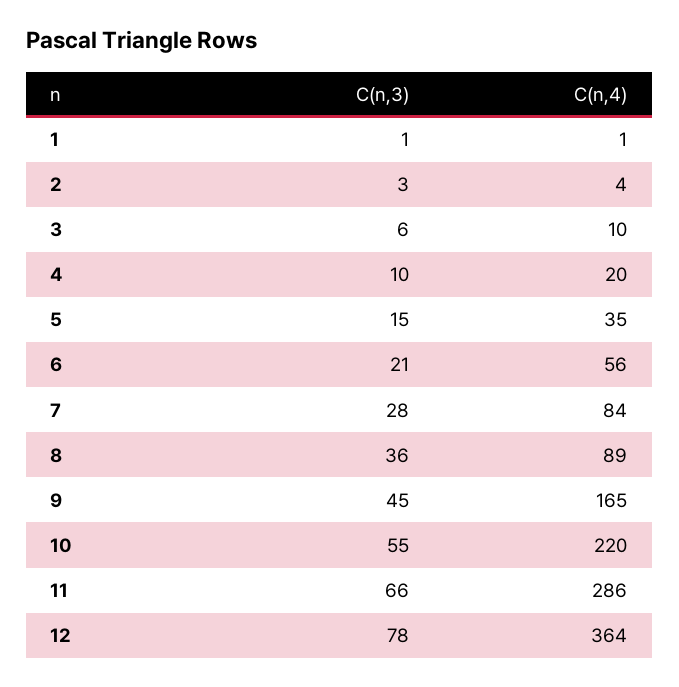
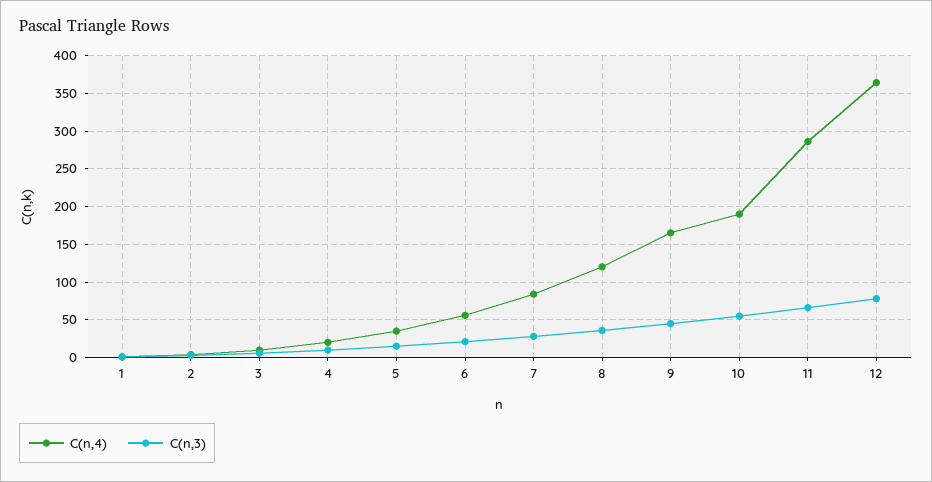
  {
    "C(n,3)": {
      "1": 1,
      "2": 3,
      "3": 6,
      "4": 10,
      "5": 15,
      "6": 21,
      "7": 28,
      "8": 36,
      "9": 45,
      "10": 55,
      "11": 66,
      "12": 78
    },
    "C(n,4)": {
      "1": 1,
      "2": 4,
      "3": 10,
      "4": 20,
      "5": 35,
      "6": 56,
      "7": 84,
-     "8": 89,
+     "8": 120,
      "9": 165,
-     "10": 220,
+     "10": 190,
      "11": 286,
      "12": 364
    }
  }

